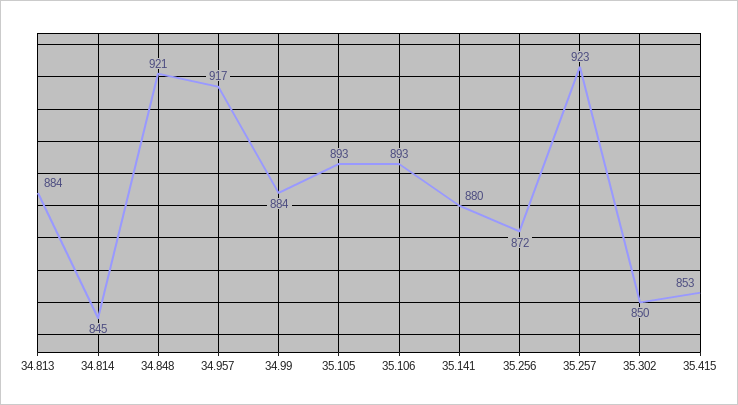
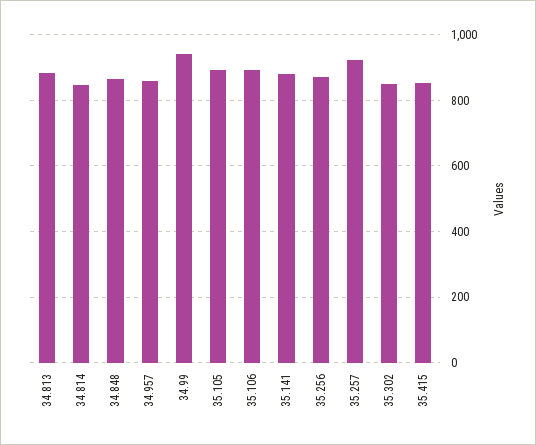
  {
    "34.813": 884,
    "34.814": 845,
-   "34.848": 921,
+   "34.848": 860,
-   "34.957": 917,
+   "34.957": 860,
-   "34.99": 884,
+   "34.99": 940,
    "35.105": 893,
    "35.106": 893,
    "35.141": 880,
    "35.256": 872,
    "35.257": 923,
    "35.302": 850,
    "35.415": 853
  }

